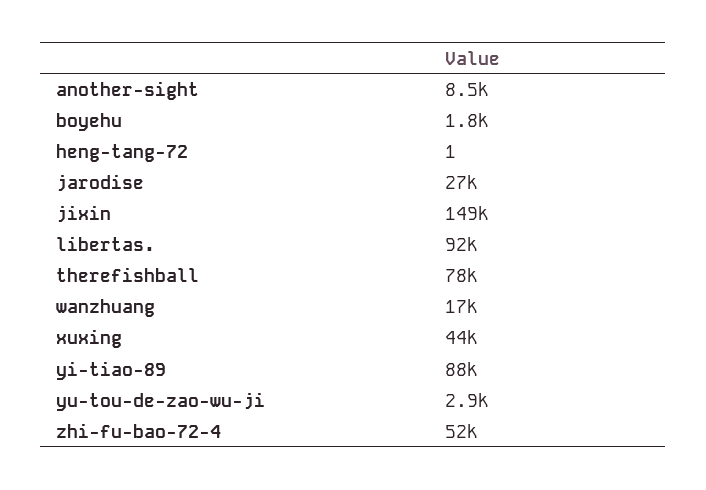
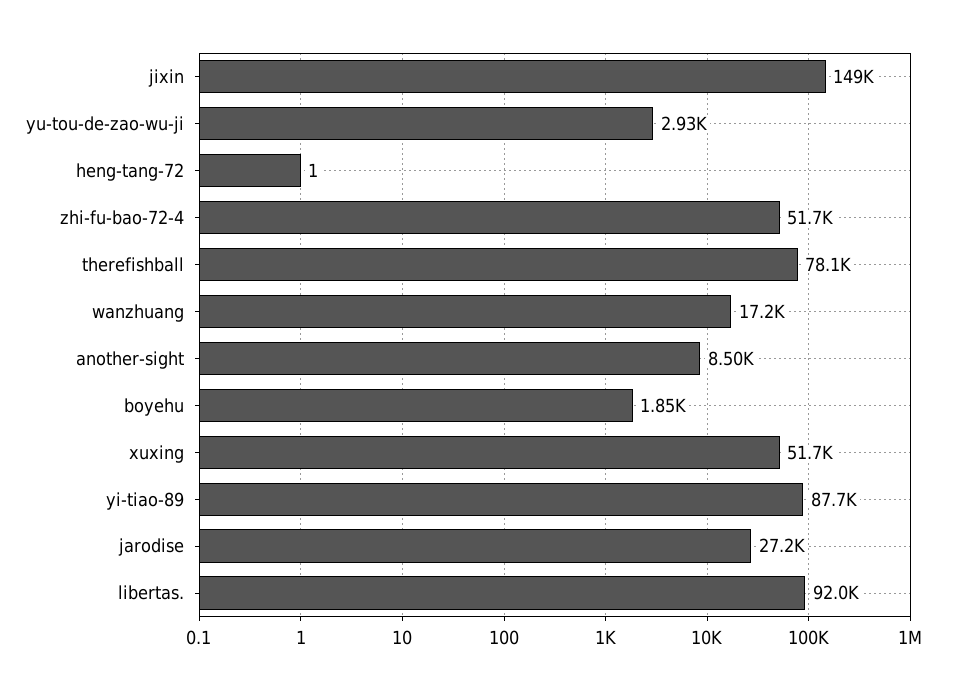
  {
    "another-sight": 8500,
    "boyehu": 1850,
    "heng-tang-72": 1,
    "jarodise": 27200,
    "jixin": 149000,
    "libertas.": 92000,
    "therefishball": 78100,
    "wanzhuang": 17200,
-   "xuxing": 44000,
+   "xuxing": 51700,
    "yi-tiao-89": 87700,
    "yu-tou-de-zao-wu-ji": 2930,
    "zhi-fu-bao-72-4": 51700
  }

